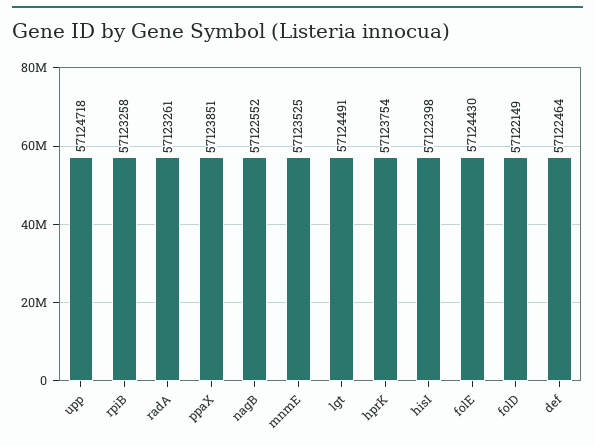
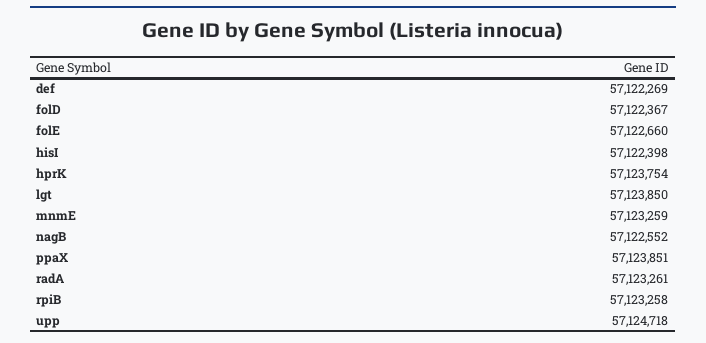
  {
    "upp": 57124718,
    "rpiB": 57123258,
    "radA": 57123261,
    "ppaX": 57123851,
    "nagB": 57122552,
-   "mnmE": 57123525,
+   "mnmE": 57123259,
-   "lgt": 57124491,
+   "lgt": 57123850,
    "hprK": 57123754,
    "hisI": 57122398,
-   "folE": 57124430,
+   "folE": 57122660,
-   "folD": 57122149,
+   "folD": 57122367,
-   "def": 57122464
+   "def": 57122269
  }

